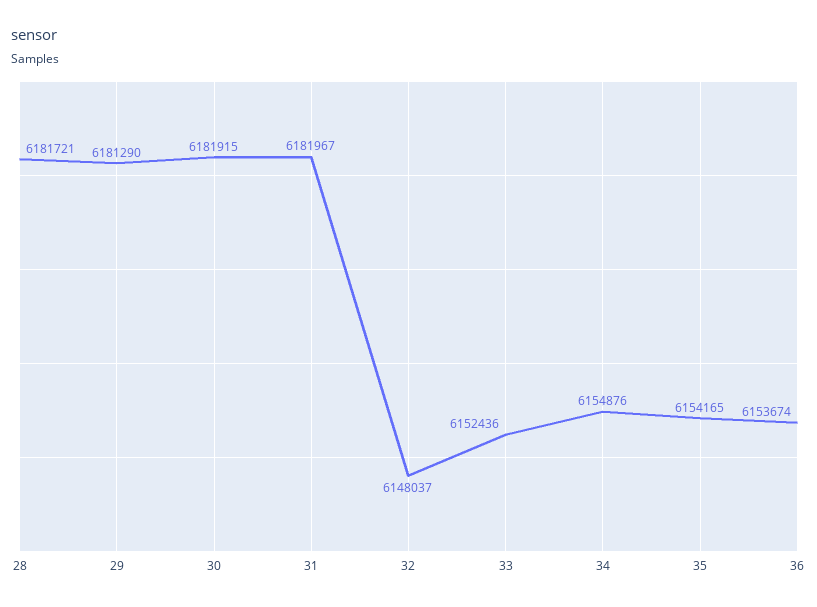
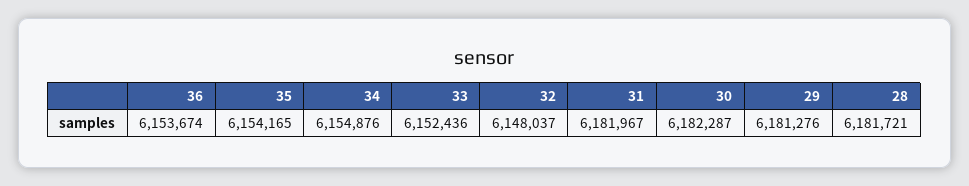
  {
    "28": 6181721,
-   "29": 6181290,
+   "29": 6181276,
-   "30": 6181915,
+   "30": 6182287,
    "31": 6181967,
    "32": 6148037,
    "33": 6152436,
    "34": 6154876,
    "35": 6154165,
    "36": 6153674
  }

